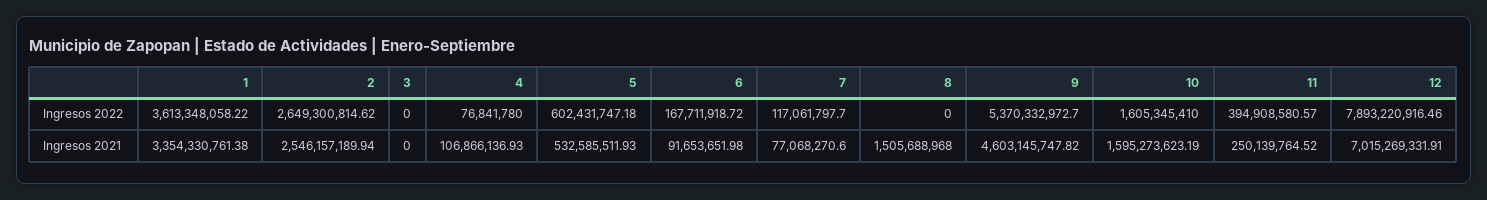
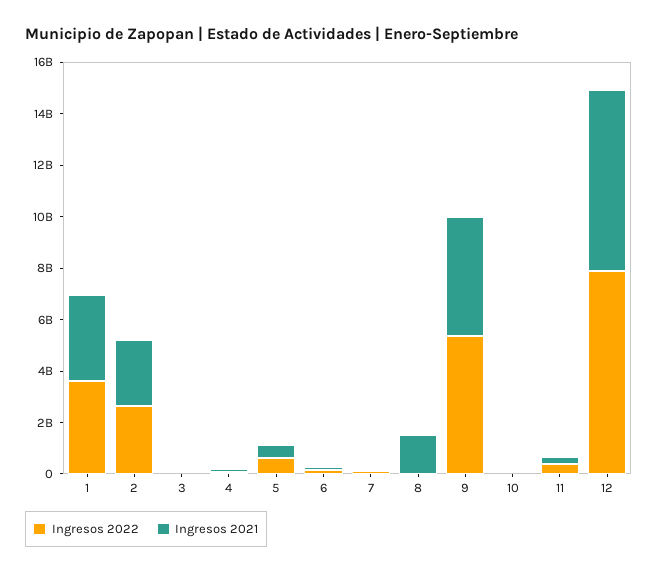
  {
    "Ingresos 2022": {
      "1": 3613348058.22,
      "2": 2649300814.62,
      "3": 0,
      "4": 76841780,
      "5": 602431747.18,
      "6": 167711918.72,
      "7": 117061797.7,
      "8": 0,
      "9": 5370332972.7,
-     "10": 1605345410,
+     "10": 0,
      "11": 394908580.57,
      "12": 7893220916.46
    },
    "Ingresos 2021": {
      "1": 3354330761.38,
      "2": 2546157189.94,
      "3": 0,
      "4": 106866136.93,
      "5": 532585511.93,
      "6": 91653651.98,
      "7": 77068270.6,
      "8": 1505688968,
      "9": 4603145747.82,
-     "10": 1595273623.19,
+     "10": 0,
      "11": 250139764.52,
      "12": 7015269331.91
    }
  }

